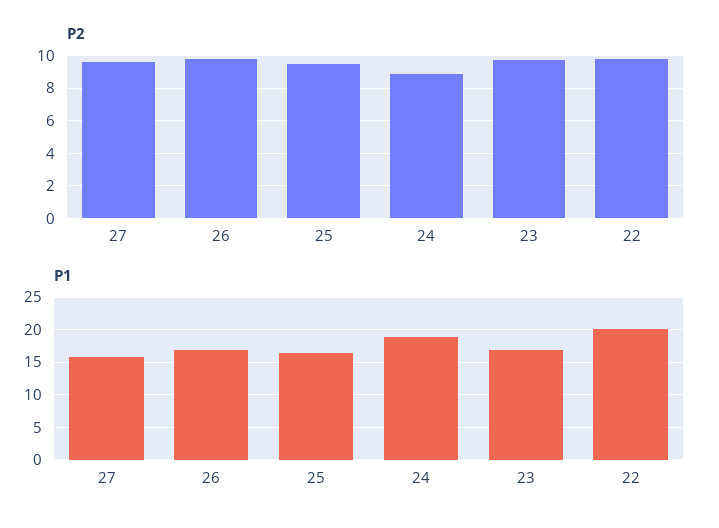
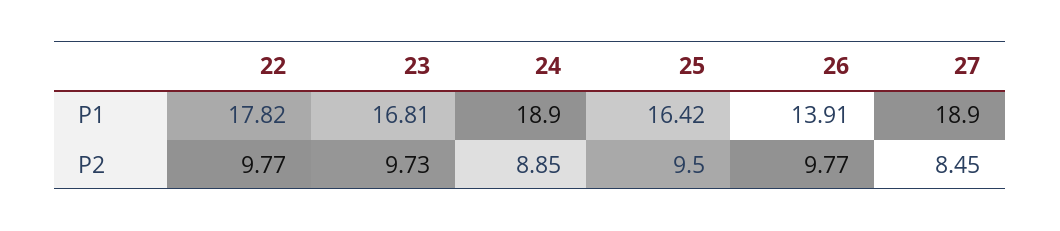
  {
    "P2": {
-     "27": 9.5,
+     "27": 8.45,
      "26": 9.77,
      "25": 9.5,
      "24": 8.85,
      "23": 9.73,
      "22": 9.77
    },
    "P1": {
-     "27": 16,
+     "27": 18.9,
-     "26": 17,
+     "26": 13.91,
      "25": 16.42,
      "24": 18.9,
      "23": 16.81,
-     "22": 20
+     "22": 17.82
    }
  }

